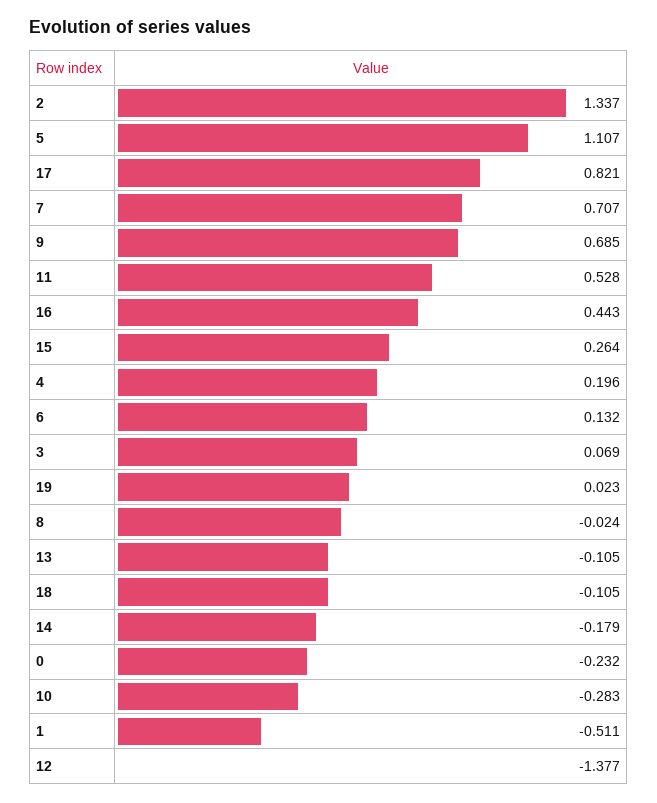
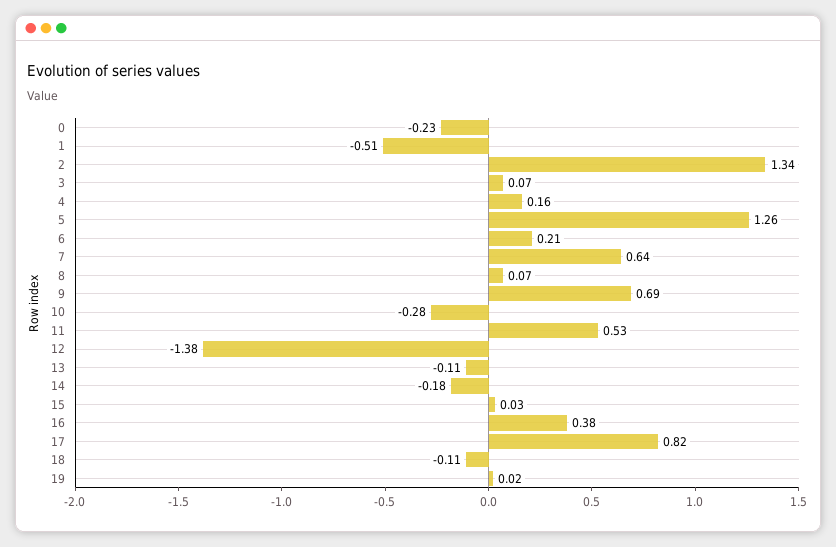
  {
    "2": 1.337,
-   "5": 1.107,
+   "5": 1.26,
    "17": 0.821,
-   "7": 0.707,
+   "7": 0.64,
    "9": 0.685,
    "11": 0.528,
-   "16": 0.443,
+   "16": 0.38,
-   "15": 0.264,
+   "15": 0.03,
-   "4": 0.196,
+   "4": 0.16,
-   "6": 0.132,
+   "6": 0.21,
    "3": 0.069,
    "19": 0.023,
-   "8": -0.024,
+   "8": 0.07,
    "13": -0.105,
    "18": -0.105,
    "14": -0.179,
    "0": -0.232,
    "10": -0.283,
    "1": -0.511,
    "12": -1.377
  }

